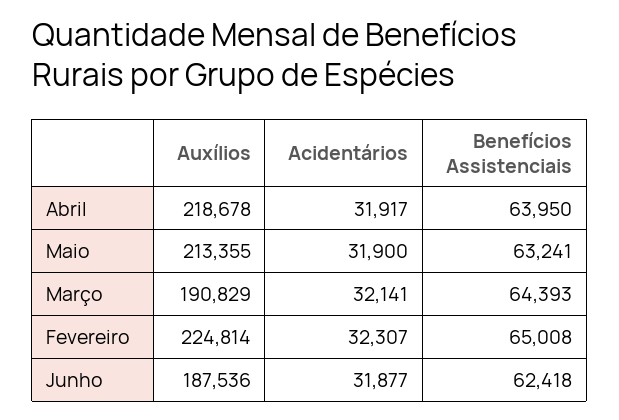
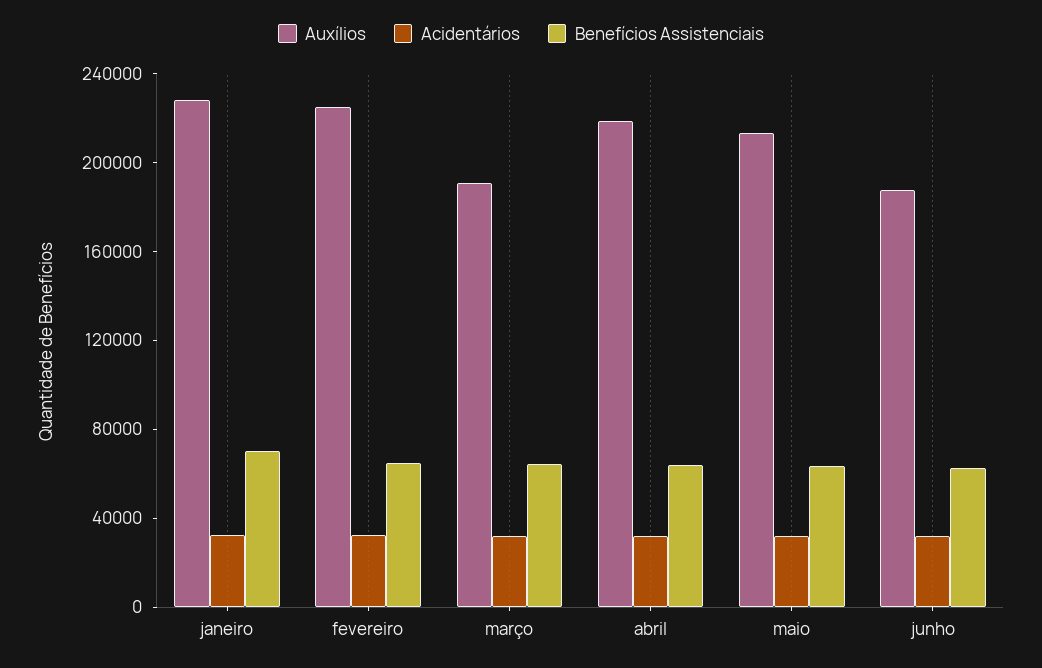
  {
    "Auxílios": {
      "Abril": 218678,
      "Maio": 213355,
      "Março": 190829,
      "Fevereiro": 224814,
-     "Junho": 187536
+     "Junho": 187536,
+     "janeiro": 230000
    },
    "Acidentários": {
      "Abril": 31917,
      "Maio": 31900,
      "Março": 32141,
      "Fevereiro": 32307,
-     "Junho": 31877
+     "Junho": 31877,
+     "janeiro": 30000
    },
    "Benefícios Assistenciais": {
      "Abril": 63950,
      "Maio": 63241,
      "Março": 64393,
      "Fevereiro": 65008,
-     "Junho": 62418
+     "Junho": 62418,
+     "janeiro": 70000
    }
  }

